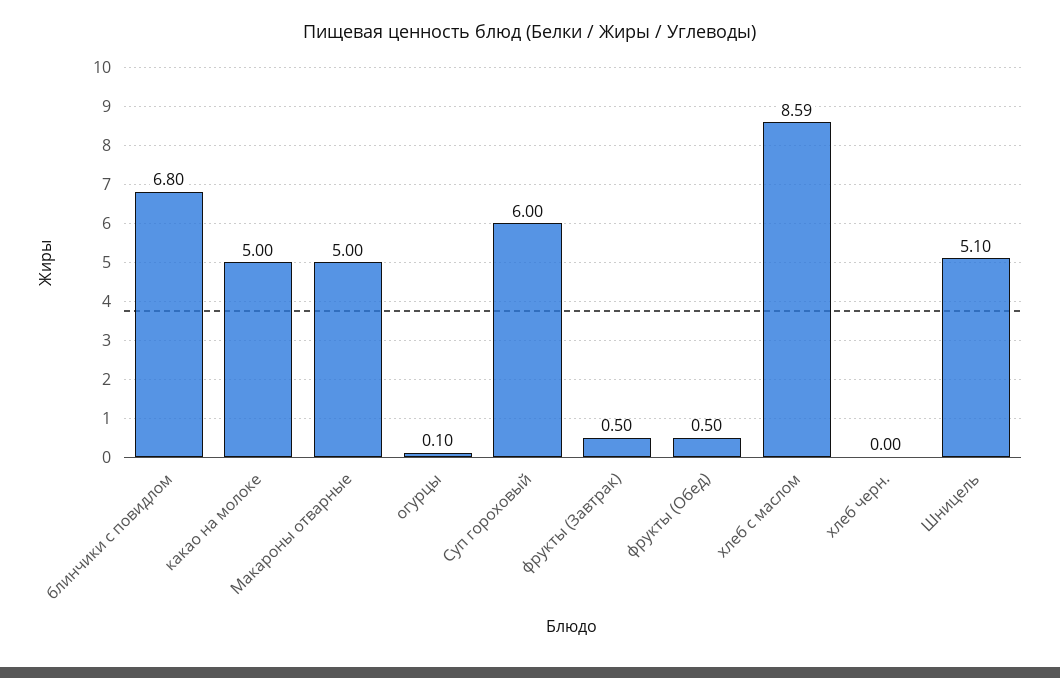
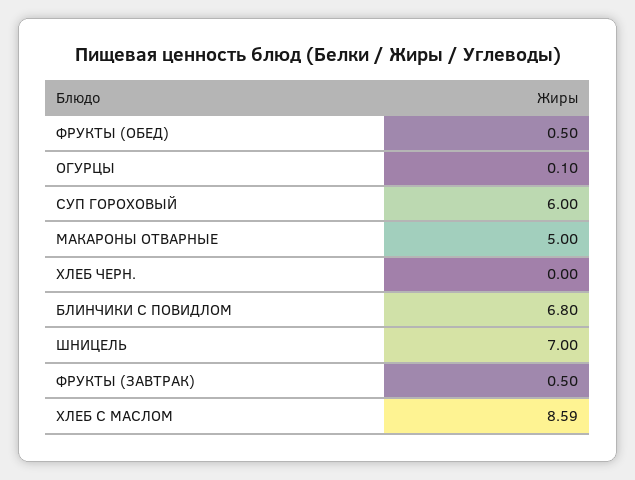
  {
    "блинчики с повидлом": 6.8,
-   "какао на молоке": 5,
    "Макароны отварные": 5,
    "огурцы": 0.1,
    "Суп гороховый": 6,
    "фрукты (Завтрак)": 0.5,
    "фрукты (Обед)": 0.5,
    "хлеб с маслом": 8.59,
    "хлеб черн.": 0,
-   "Шницель": 5.1
+   "Шницель": 7
  }

